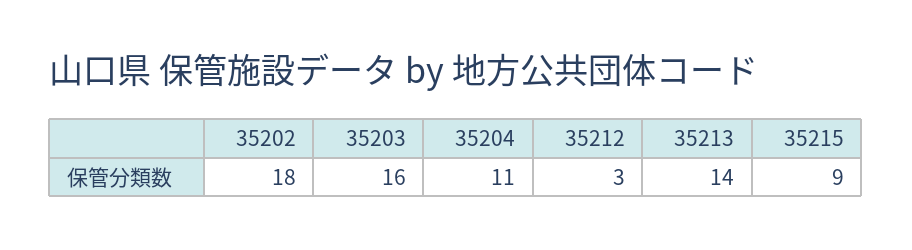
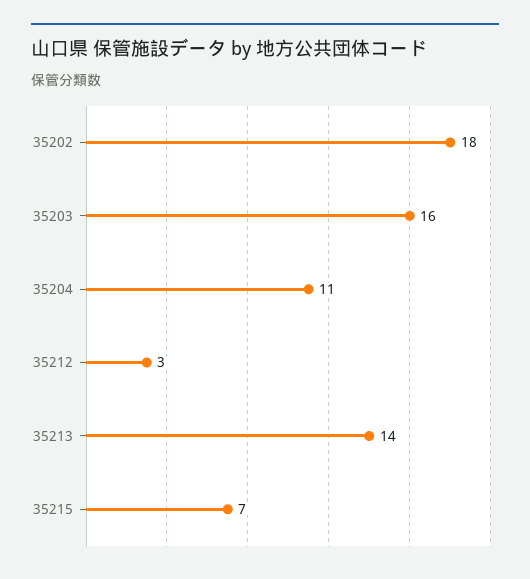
  {
    "35202": 18,
    "35203": 16,
    "35204": 11,
    "35212": 3,
    "35213": 14,
-   "35215": 9
+   "35215": 7
  }

